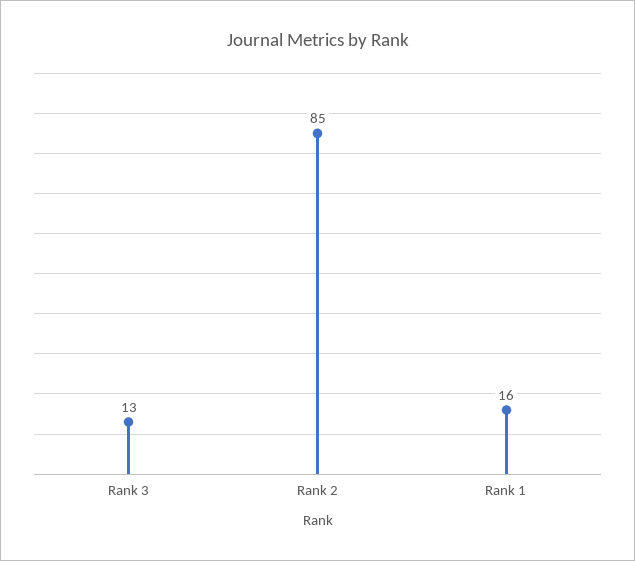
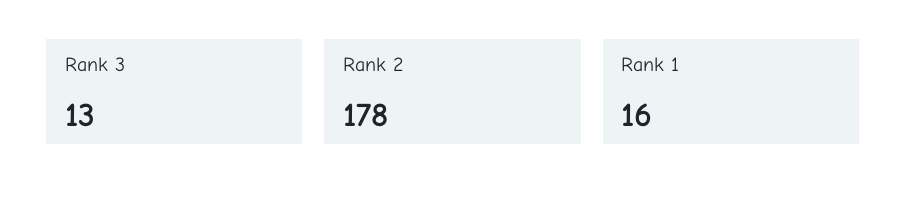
  {
    "Rank 3": 13,
-   "Rank 2": 85,
+   "Rank 2": 178,
    "Rank 1": 16
  }

